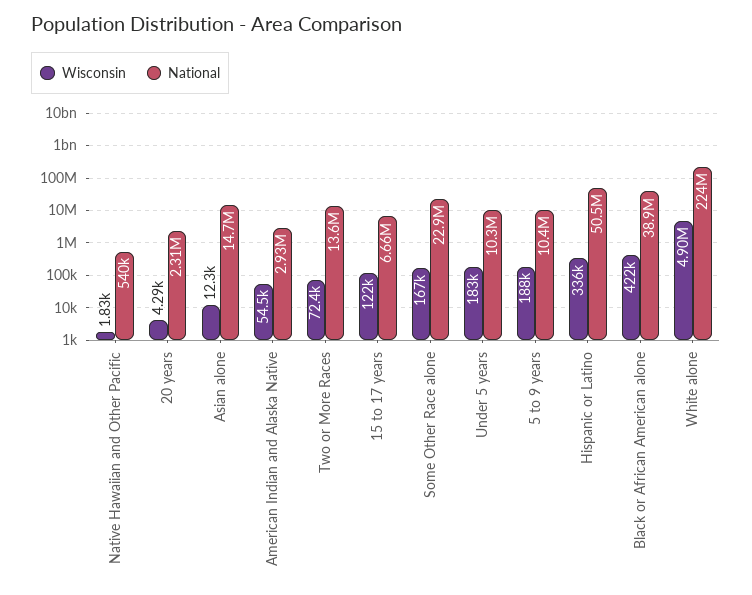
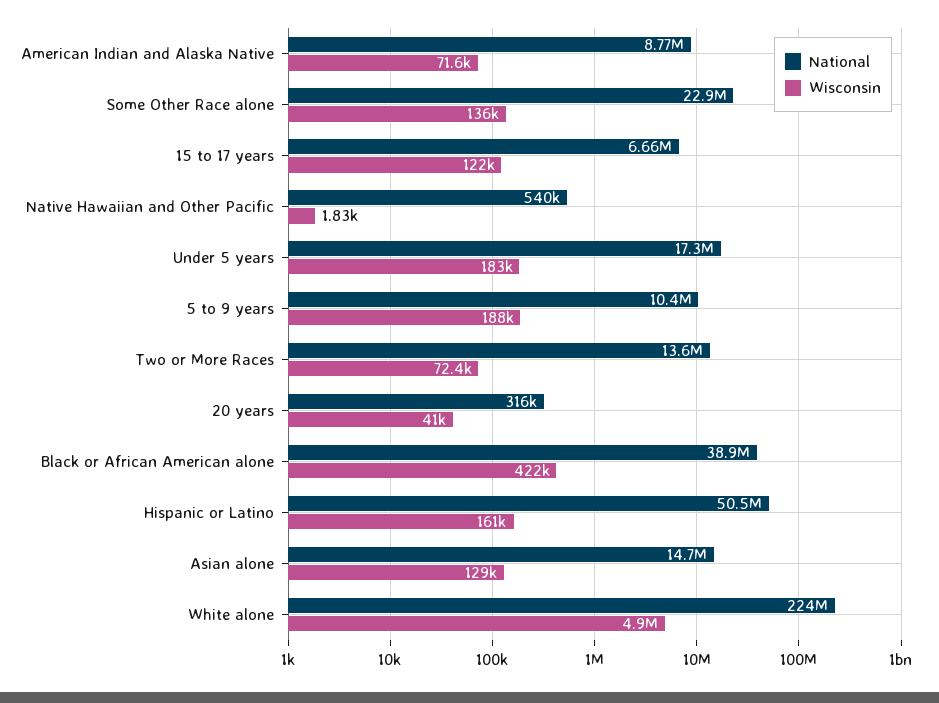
  {
    "Wisconsin": {
      "Native Hawaiian and Other Pacific": 1830,
-     "20 years": 4290,
+     "20 years": 41000,
-     "Asian alone": 12300,
+     "Asian alone": 129000,
-     "American Indian and Alaska Native": 54500,
+     "American Indian and Alaska Native": 71600,
      "Two or More Races": 72400,
      "15 to 17 years": 122000,
-     "Some Other Race alone": 167000,
+     "Some Other Race alone": 136000,
      "Under 5 years": 183000,
      "5 to 9 years": 188000,
-     "Hispanic or Latino": 336000,
+     "Hispanic or Latino": 161000,
      "Black or African American alone": 422000,
      "White alone": 4900000
    },
    "National": {
      "Native Hawaiian and Other Pacific": 540000,
-     "20 years": 2310000,
+     "20 years": 316000,
      "Asian alone": 14700000,
-     "American Indian and Alaska Native": 2930000,
+     "American Indian and Alaska Native": 8770000,
      "Two or More Races": 13600000,
      "15 to 17 years": 6660000,
      "Some Other Race alone": 22900000,
-     "Under 5 years": 10300000,
+     "Under 5 years": 17300000,
      "5 to 9 years": 10400000,
      "Hispanic or Latino": 50500000,
      "Black or African American alone": 38900000,
      "White alone": 224000000
    }
  }

